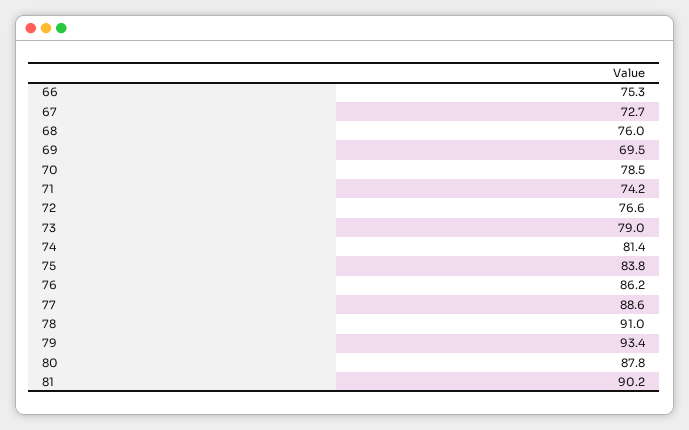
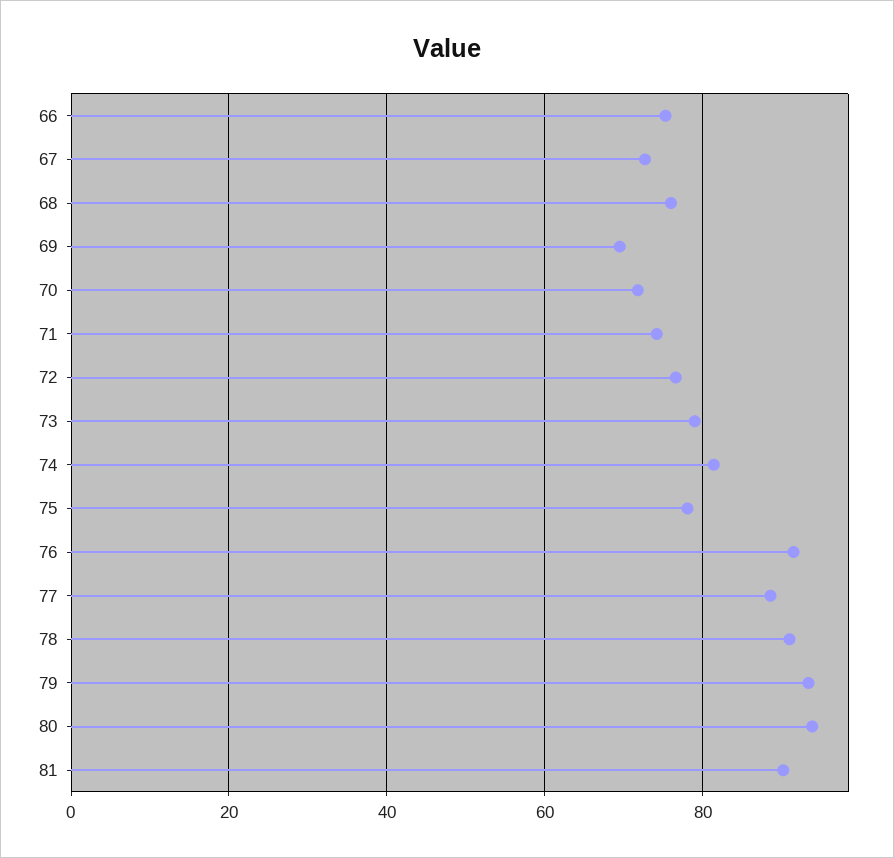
  {
    "66": 75.3,
    "67": 72.7,
    "68": 76,
    "69": 69.5,
-   "70": 78.5,
+   "70": 72,
    "71": 74.2,
    "72": 76.6,
    "73": 79,
    "74": 81.4,
-   "75": 83.8,
+   "75": 78,
-   "76": 86.2,
+   "76": 92,
    "77": 88.6,
    "78": 91,
    "79": 93.4,
-   "80": 87.8,
+   "80": 94,
    "81": 90.2
  }

